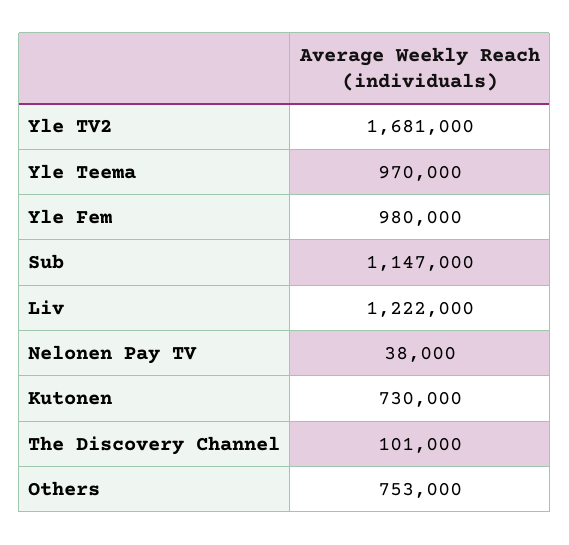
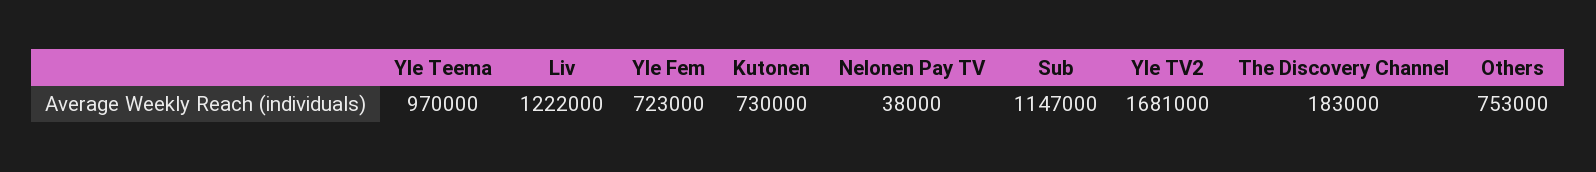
  {
    "Yle TV2": 1681000,
    "Yle Teema": 970000,
-   "Yle Fem": 980000,
+   "Yle Fem": 723000,
    "Sub": 1147000,
    "Liv": 1222000,
    "Nelonen Pay TV": 38000,
    "Kutonen": 730000,
-   "The Discovery Channel": 101000,
+   "The Discovery Channel": 183000,
    "Others": 753000
  }

